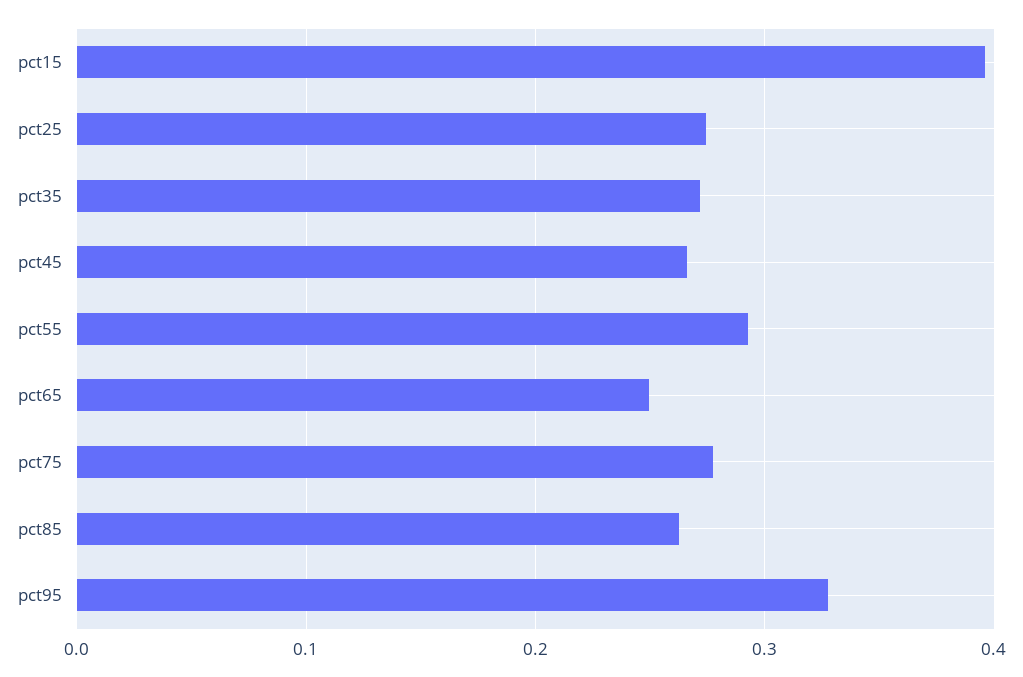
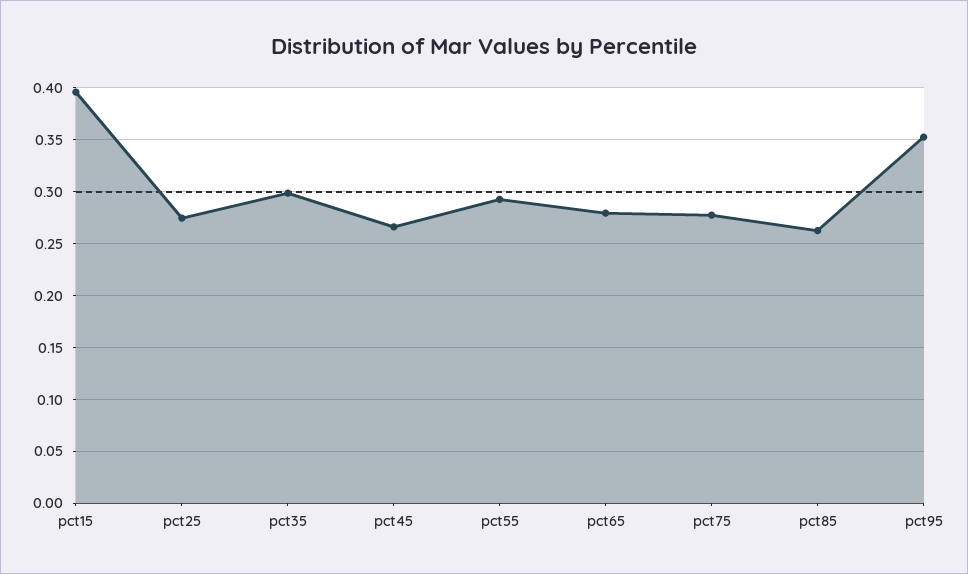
  {
    "pct15": 0.4,
    "pct25": 0.27,
-   "pct35": 0.27,
+   "pct35": 0.3,
    "pct45": 0.27,
    "pct55": 0.29,
-   "pct65": 0.25,
+   "pct65": 0.28,
    "pct75": 0.28,
    "pct85": 0.26,
-   "pct95": 0.33
+   "pct95": 0.35
  }

